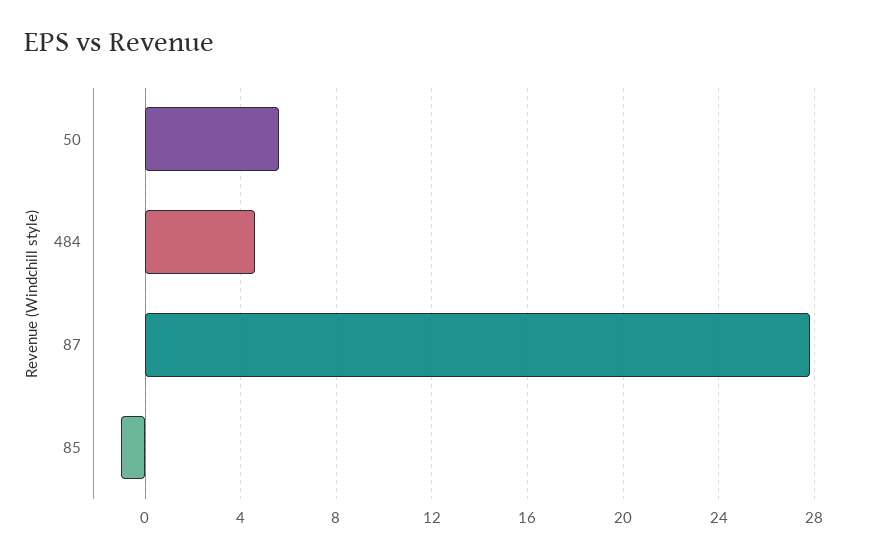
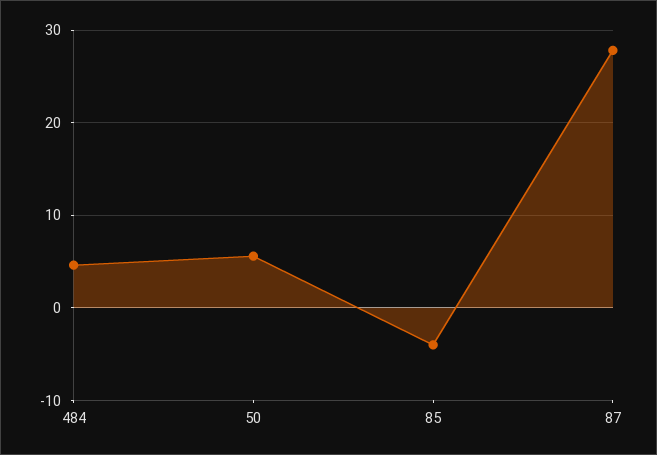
  {
    "50": 5.5,
    "484": 4.5,
    "87": 28,
-   "85": -1
+   "85": -4
  }

